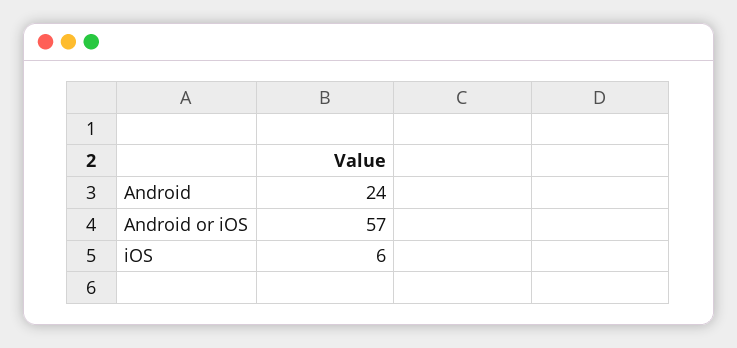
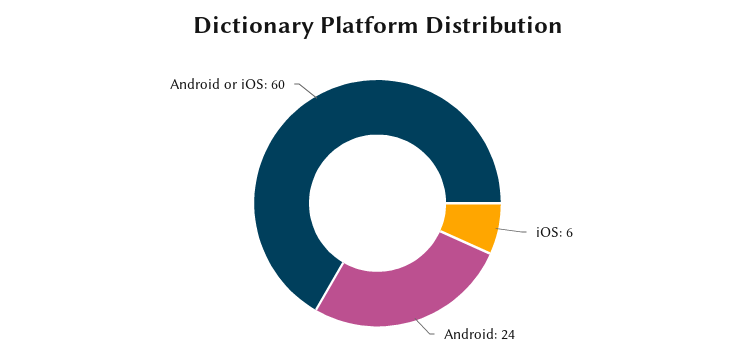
  {
    "Android": 24,
-   "Android or iOS": 57,
+   "Android or iOS": 60,
    "iOS": 6
  }

